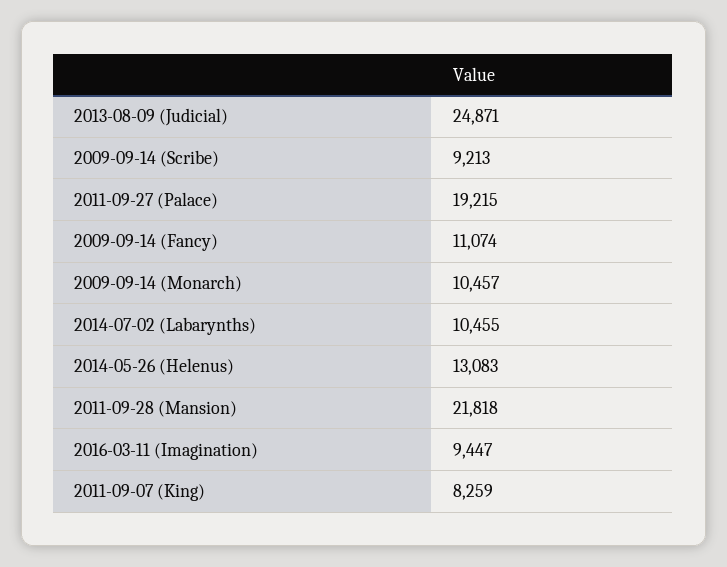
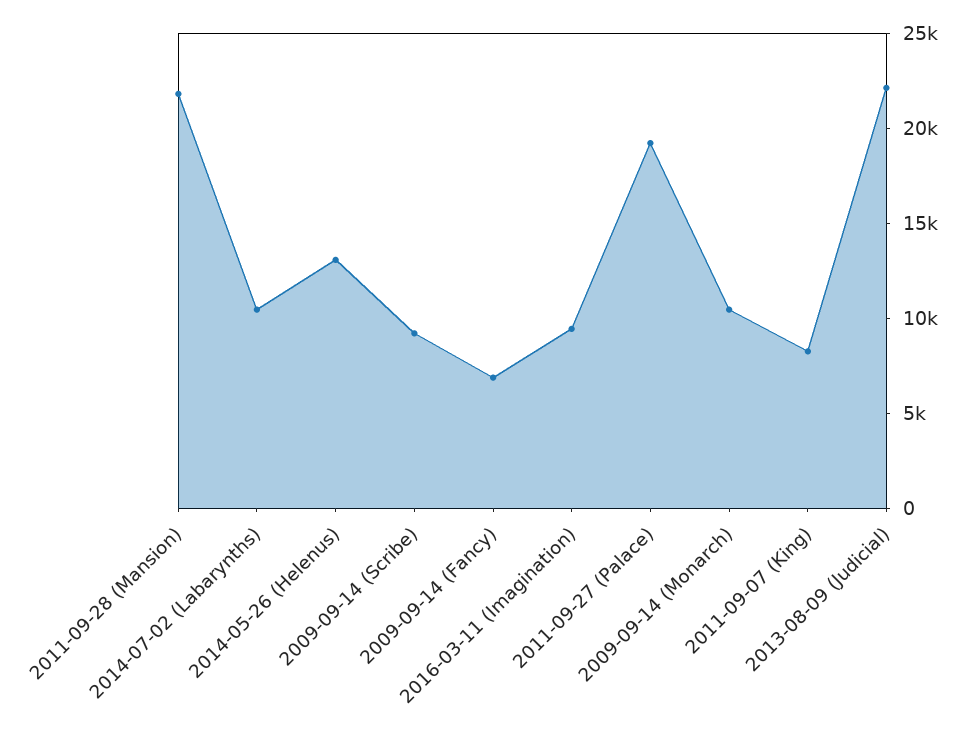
  {
-   "2013-08-09 (Judicial)": 24871,
+   "2013-08-09 (Judicial)": 22000,
    "2009-09-14 (Scribe)": 9213,
    "2011-09-27 (Palace)": 19215,
-   "2009-09-14 (Fancy)": 11074,
+   "2009-09-14 (Fancy)": 7000,
    "2009-09-14 (Monarch)": 10457,
    "2014-07-02 (Labarynths)": 10455,
    "2014-05-26 (Helenus)": 13083,
    "2011-09-28 (Mansion)": 21818,
    "2016-03-11 (Imagination)": 9447,
    "2011-09-07 (King)": 8259
  }

